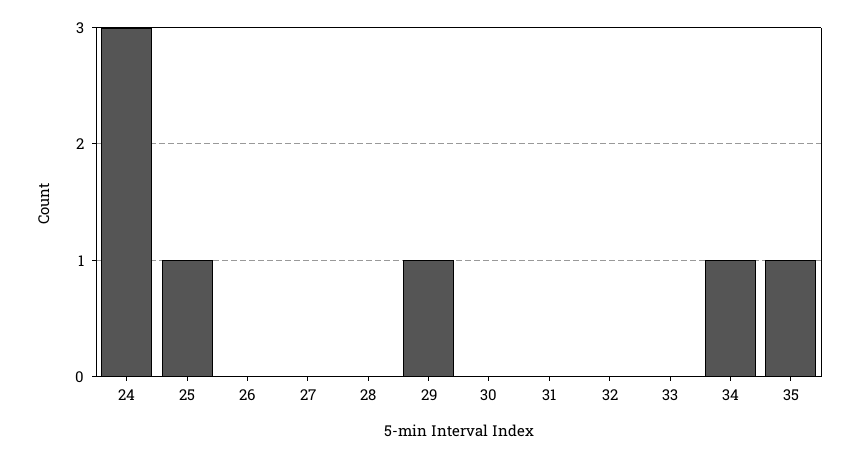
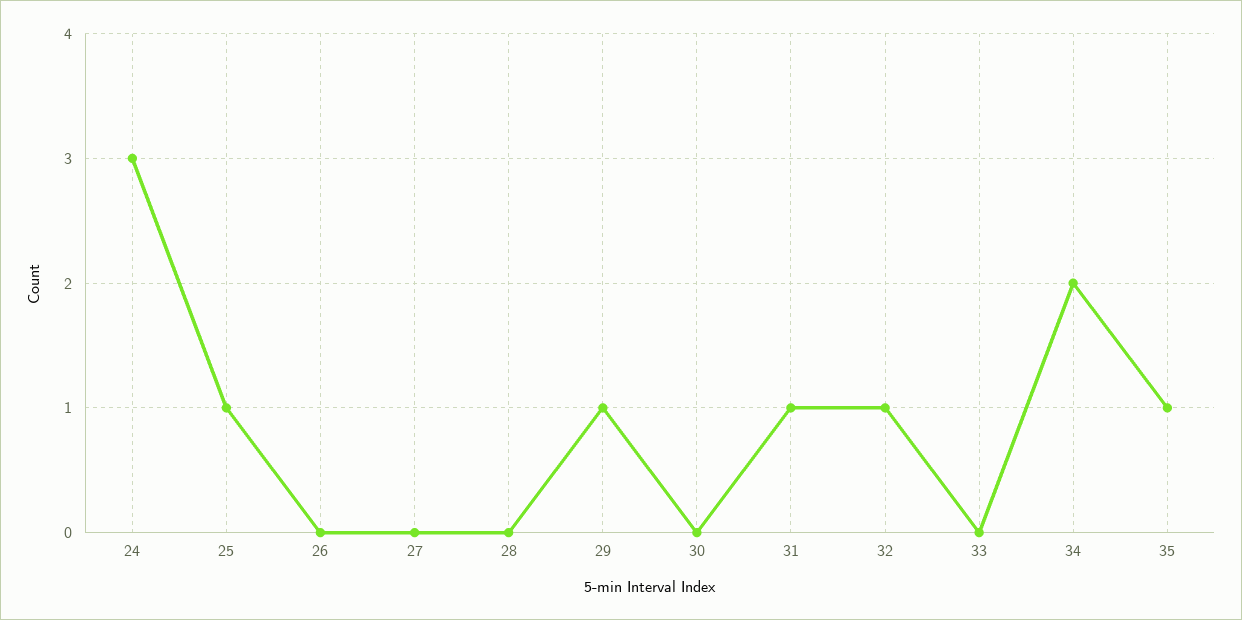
  {
    "24": 3,
    "25": 1,
    "26": 0,
    "27": 0,
    "28": 0,
    "29": 1,
    "30": 0,
-   "31": 0,
+   "31": 1,
-   "32": 0,
+   "32": 1,
    "33": 0,
-   "34": 1,
+   "34": 2,
    "35": 1
  }

